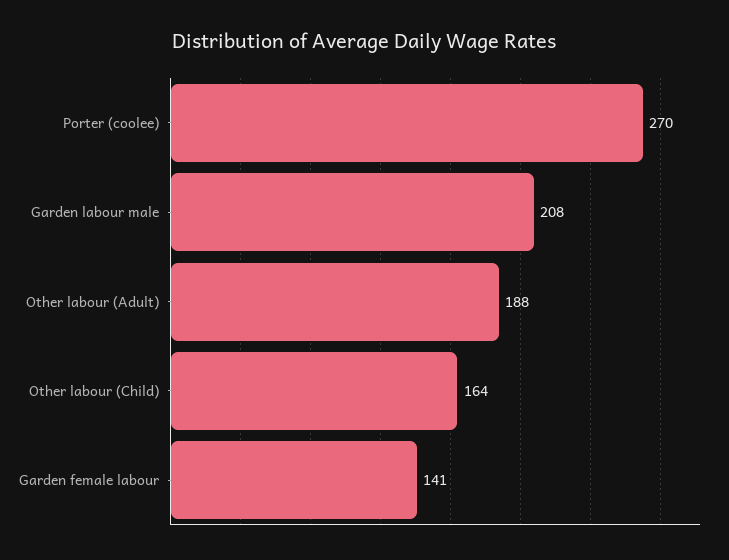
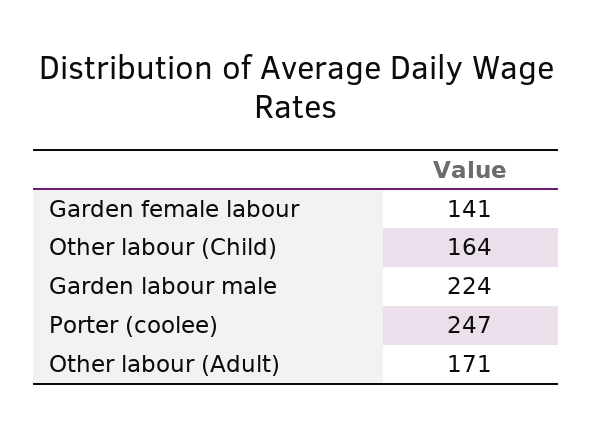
  {
-   "Porter (coolee)": 270,
+   "Porter (coolee)": 247,
-   "Garden labour male": 208,
+   "Garden labour male": 224,
-   "Other labour (Adult)": 188,
+   "Other labour (Adult)": 171,
    "Other labour (Child)": 164,
    "Garden female labour": 141
  }

